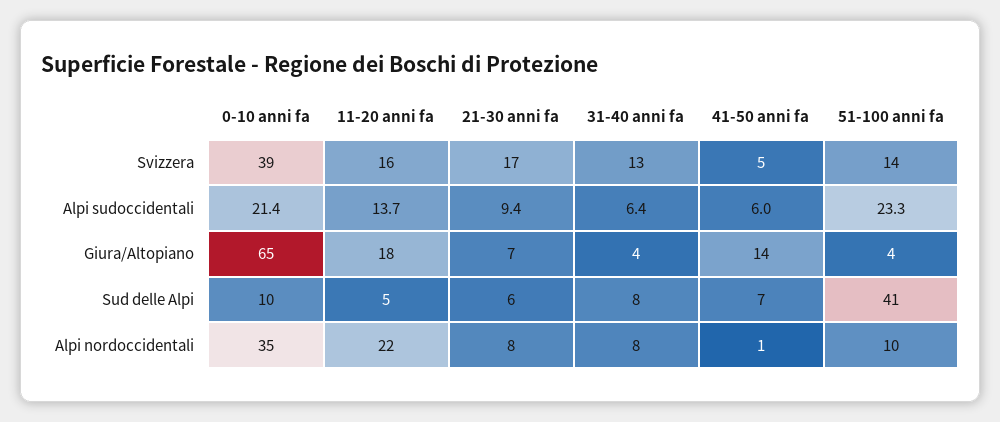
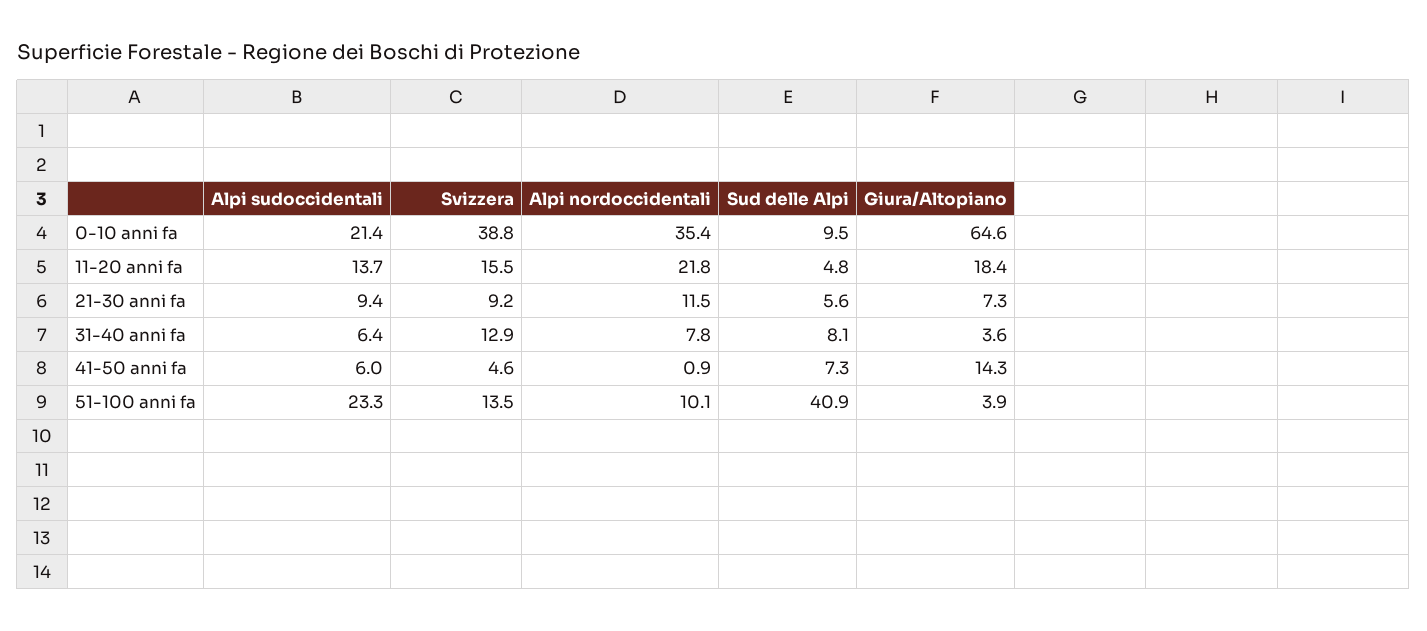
  {
    "0-10 anni fa": {
      "Svizzera": 38.8,
      "Alpi sudoccidentali": 21.4,
      "Giura/Altopiano": 64.6,
      "Sud delle Alpi": 9.5,
      "Alpi nordoccidentali": 35.4
    },
    "11-20 anni fa": {
      "Svizzera": 15.5,
      "Alpi sudoccidentali": 13.7,
      "Giura/Altopiano": 18.4,
      "Sud delle Alpi": 4.8,
      "Alpi nordoccidentali": 21.8
    },
    "21-30 anni fa": {
-     "Svizzera": 17,
+     "Svizzera": 9.2,
      "Alpi sudoccidentali": 9.4,
      "Giura/Altopiano": 7.3,
      "Sud delle Alpi": 5.6,
-     "Alpi nordoccidentali": 8
+     "Alpi nordoccidentali": 11.5
    },
    "31-40 anni fa": {
      "Svizzera": 12.9,
      "Alpi sudoccidentali": 6.4,
      "Giura/Altopiano": 3.6,
      "Sud delle Alpi": 8.1,
      "Alpi nordoccidentali": 7.8
    },
    "41-50 anni fa": {
      "Svizzera": 4.6,
      "Alpi sudoccidentali": 6,
      "Giura/Altopiano": 14.3,
      "Sud delle Alpi": 7.3,
      "Alpi nordoccidentali": 0.9
    },
    "51-100 anni fa": {
      "Svizzera": 13.5,
      "Alpi sudoccidentali": 23.3,
      "Giura/Altopiano": 3.9,
      "Sud delle Alpi": 40.9,
      "Alpi nordoccidentali": 10.1
    }
  }

